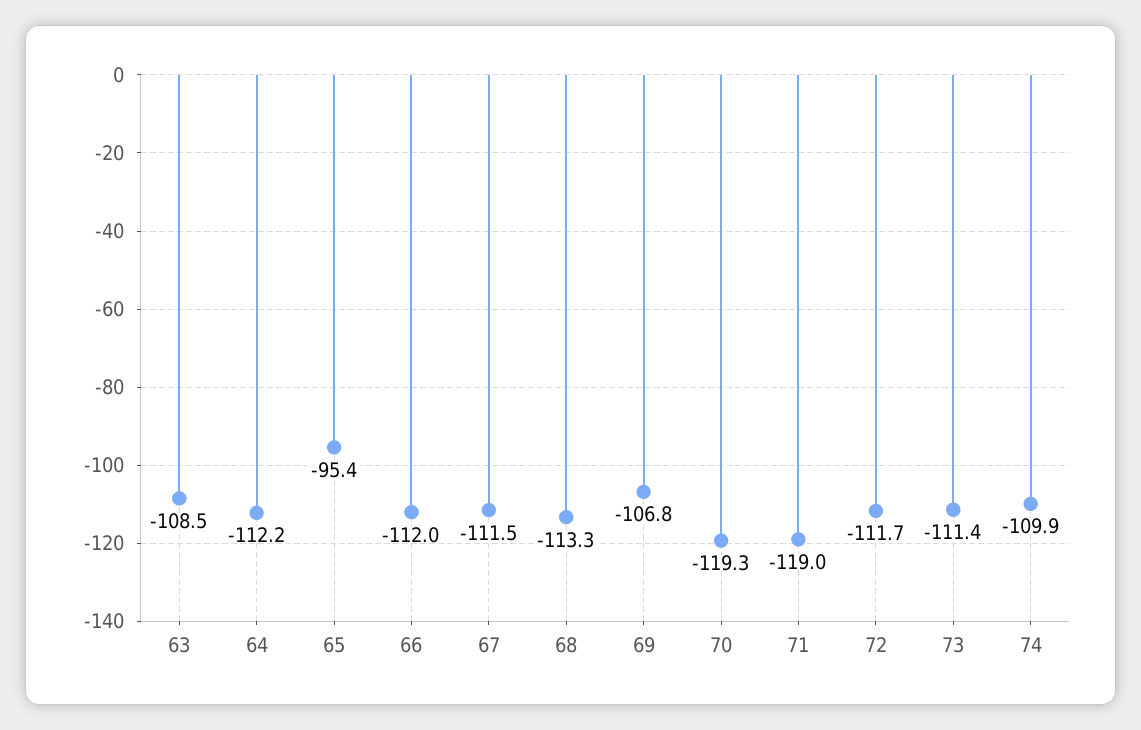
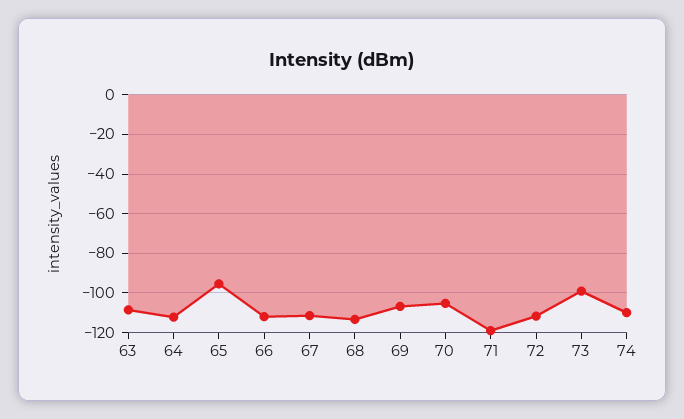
  {
    "63": -108.5,
    "64": -112.2,
    "65": -95.4,
    "66": -112,
    "67": -111.5,
    "68": -113.3,
    "69": -106.8,
-   "70": -119.3,
+   "70": -105,
    "71": -119,
    "72": -111.7,
-   "73": -111.4,
+   "73": -100,
    "74": -109.9
  }

